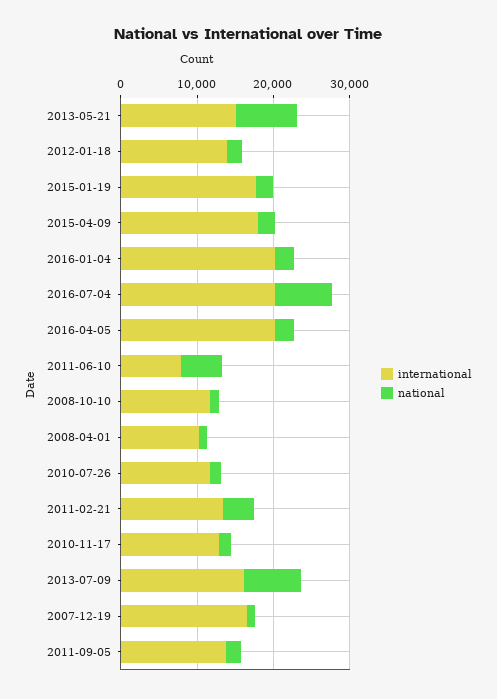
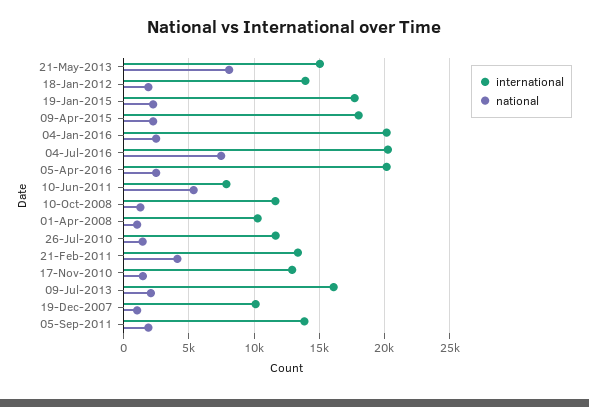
  {
    "international": {
      "2013-05-21": 15000,
      "2012-01-18": 14000,
      "2015-01-19": 17500,
      "2015-04-09": 18000,
      "2016-01-04": 20000,
      "2016-07-04": 20500,
      "2016-04-05": 20000,
      "2011-06-10": 8000,
      "2008-10-10": 11500,
      "2008-04-01": 10500,
      "2010-07-26": 11500,
      "2011-02-21": 13500,
      "2010-11-17": 13000,
      "2013-07-09": 16000,
-     "2007-12-19": 16000,
+     "2007-12-19": 10000,
      "2011-09-05": 14000
    },
    "national": {
      "2013-05-21": 8000,
      "2012-01-18": 2000,
      "2015-01-19": 2500,
      "2015-04-09": 2500,
      "2016-01-04": 2500,
      "2016-07-04": 7500,
      "2016-04-05": 2500,
      "2011-06-10": 5500,
      "2008-10-10": 1500,
      "2008-04-01": 1000,
      "2010-07-26": 1500,
      "2011-02-21": 4000,
      "2010-11-17": 1500,
-     "2013-07-09": 8000,
+     "2013-07-09": 2000,
      "2007-12-19": 1000,
      "2011-09-05": 2000
    }
  }

